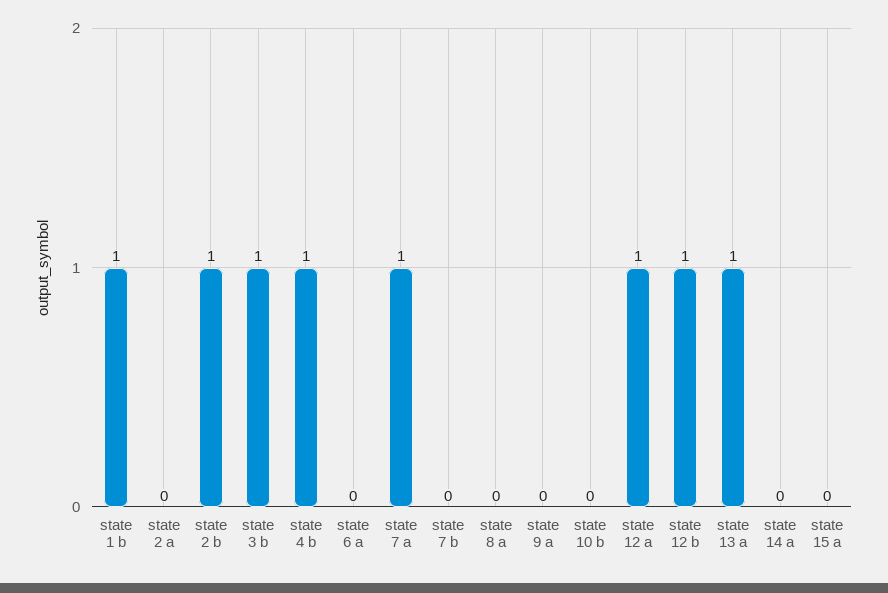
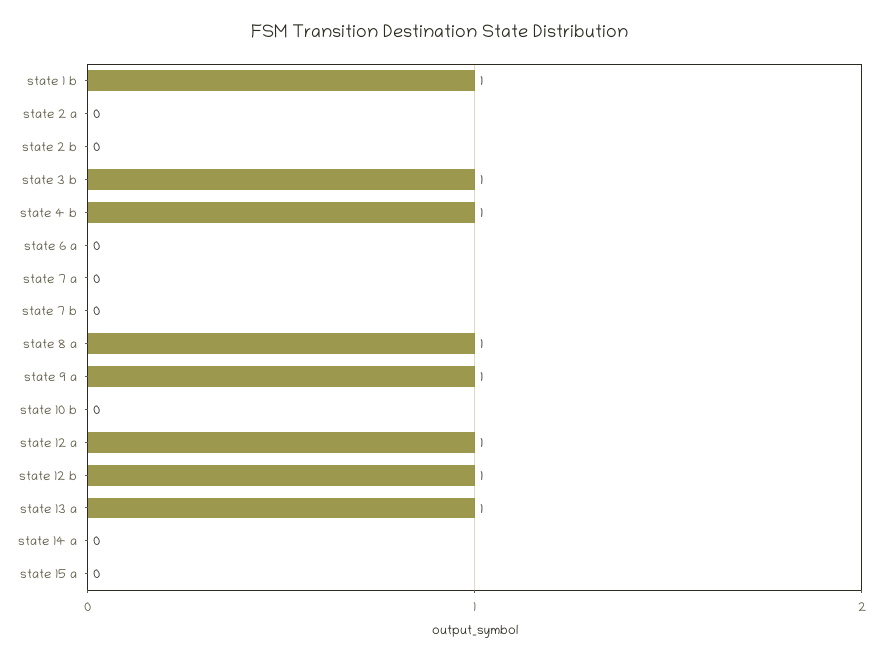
  {
    "state 1 b": 1,
    "state 2 a": 0,
-   "state 2 b": 1,
+   "state 2 b": 0,
    "state 3 b": 1,
    "state 4 b": 1,
    "state 6 a": 0,
-   "state 7 a": 1,
+   "state 7 a": 0,
    "state 7 b": 0,
-   "state 8 a": 0,
+   "state 8 a": 1,
-   "state 9 a": 0,
+   "state 9 a": 1,
    "state 10 b": 0,
    "state 12 a": 1,
    "state 12 b": 1,
    "state 13 a": 1,
    "state 14 a": 0,
    "state 15 a": 0
  }

